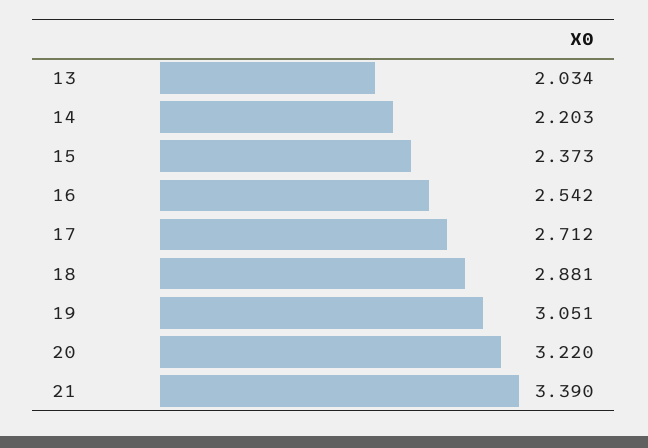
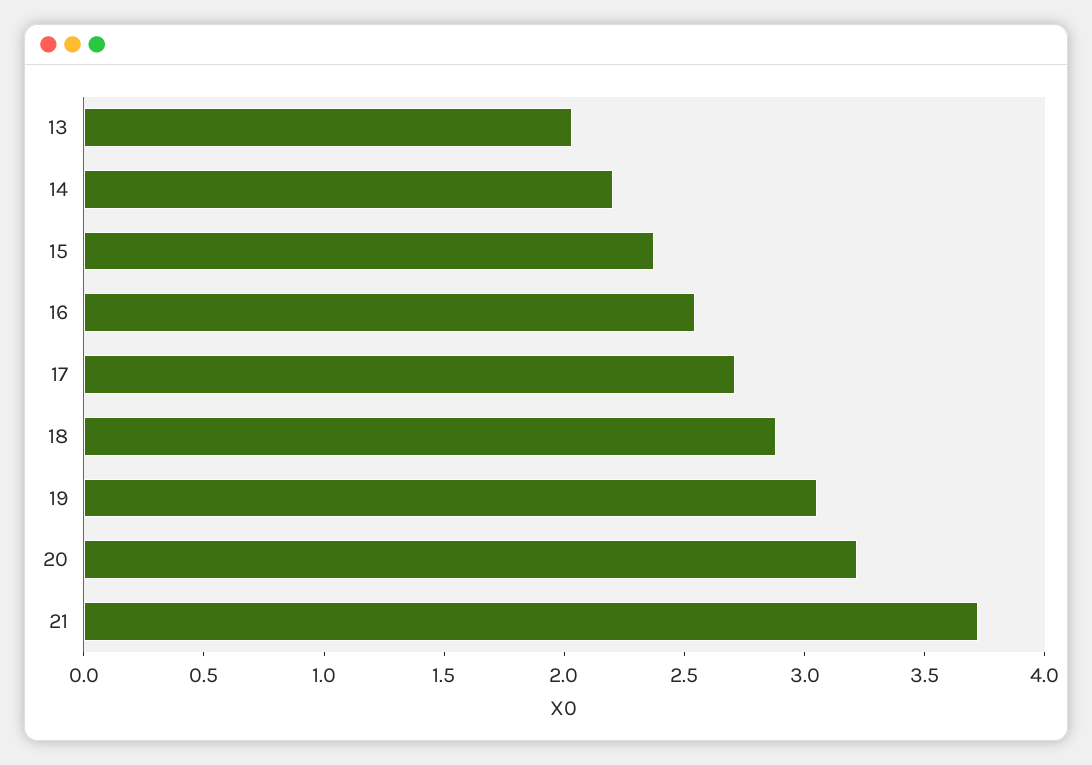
  {
    "13": 2.034,
    "14": 2.203,
    "15": 2.373,
    "16": 2.542,
    "17": 2.712,
    "18": 2.881,
    "19": 3.051,
    "20": 3.22,
-   "21": 3.39
+   "21": 3.7
  }

